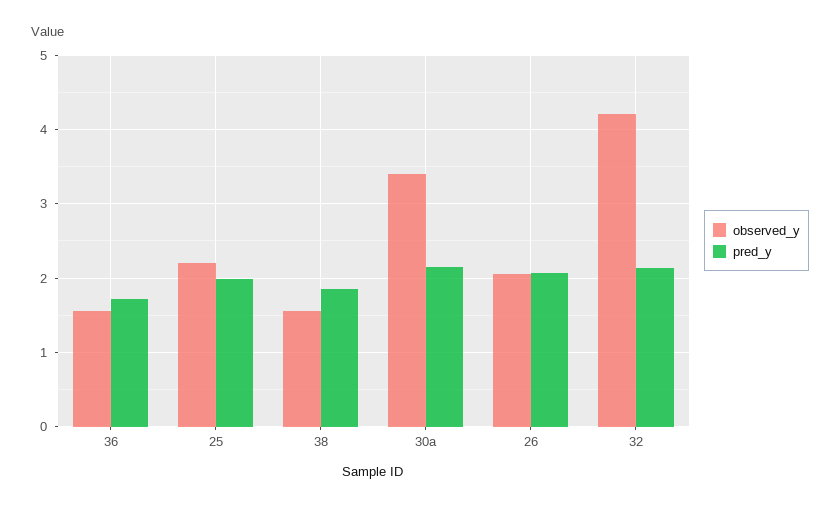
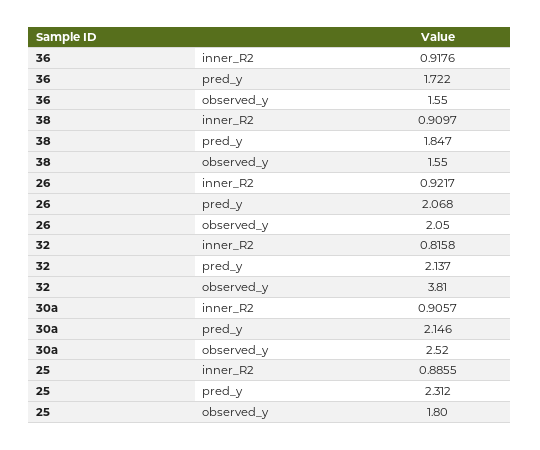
  {
    "observed_y": {
      "36": 1.55,
-     "25": 2.2,
+     "25": 1.8,
      "38": 1.55,
-     "30a": 3.4,
+     "30a": 2.52,
      "26": 2.05,
-     "32": 4.2
+     "32": 3.81
    },
    "pred_y": {
      "36": 1.722,
-     "25": 2,
+     "25": 2.312,
      "38": 1.847,
      "30a": 2.146,
      "26": 2.068,
      "32": 2.137
-   }
+   },
+   "inner_R2": {
+     "36": 0.9176,
+     "38": 0.9097,
+     "26": 0.9217,
+     "32": 0.8158,
+     "30a": 0.9057,
+     "25": 0.8855
+   }
  }

